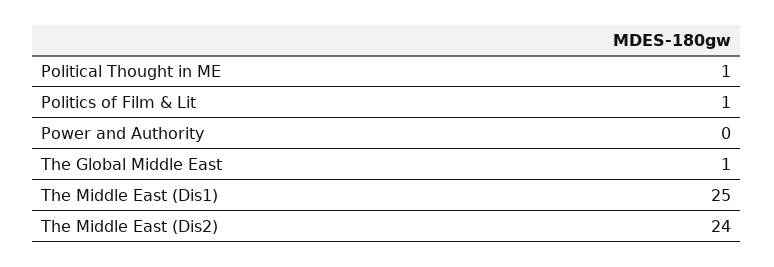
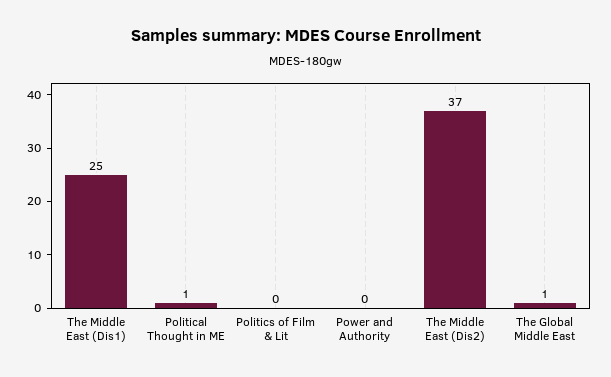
  {
    "Political Thought in ME": 1,
-   "Politics of Film & Lit": 1,
+   "Politics of Film & Lit": 0,
    "Power and Authority": 0,
    "The Global Middle East": 1,
    "The Middle East (Dis1)": 25,
-   "The Middle East (Dis2)": 24
+   "The Middle East (Dis2)": 37
  }

